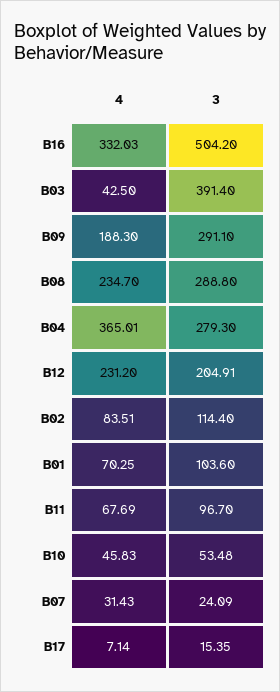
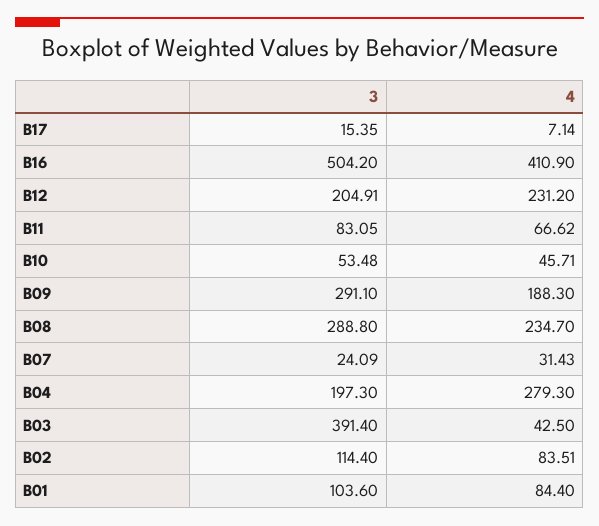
  {
    "4": {
-     "B16": 332.03,
+     "B16": 410.9,
      "B03": 42.5,
      "B09": 188.3,
      "B08": 234.7,
-     "B04": 365.01,
+     "B04": 279.3,
      "B12": 231.2,
      "B02": 83.51,
-     "B01": 70.25,
+     "B01": 84.4,
-     "B11": 67.69,
+     "B11": 66.62,
-     "B10": 45.83,
+     "B10": 45.71,
      "B07": 31.43,
      "B17": 7.14
    },
    "3": {
      "B16": 504.2,
      "B03": 391.4,
      "B09": 291.1,
      "B08": 288.8,
-     "B04": 279.3,
+     "B04": 197.3,
      "B12": 204.91,
      "B02": 114.4,
      "B01": 103.6,
-     "B11": 96.7,
+     "B11": 83.05,
      "B10": 53.48,
      "B07": 24.09,
      "B17": 15.35
    }
  }

